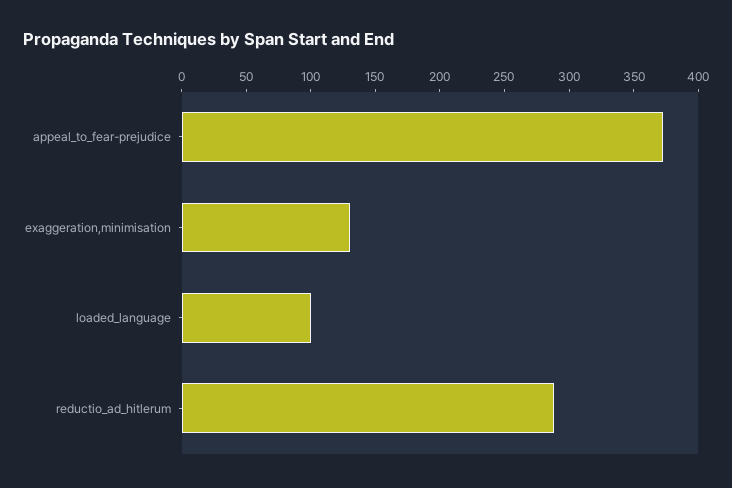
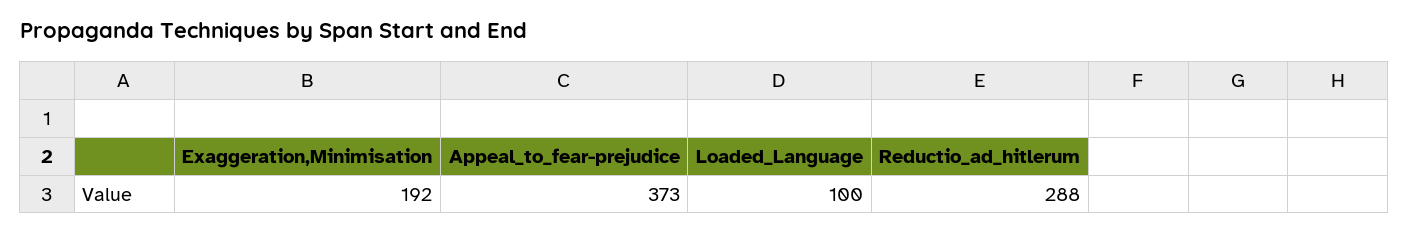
  {
    "appeal_to_fear-prejudice": 373,
-   "exaggeration,minimisation": 130,
+   "exaggeration,minimisation": 192,
    "loaded_language": 100,
    "reductio_ad_hitlerum": 288
  }

